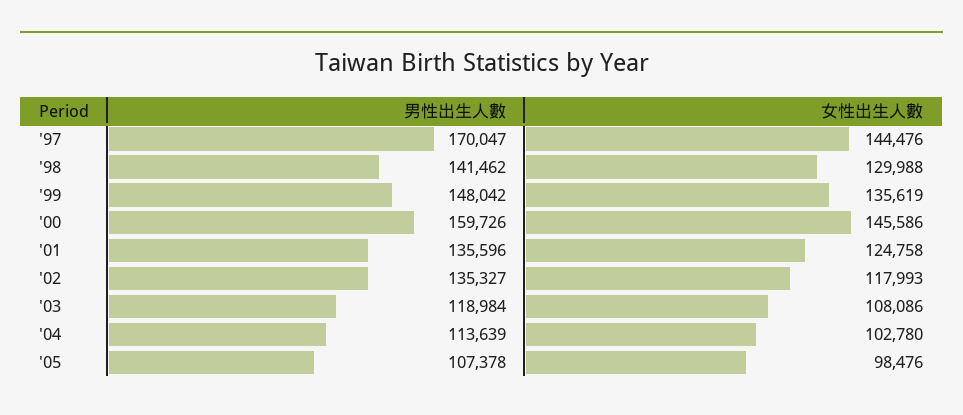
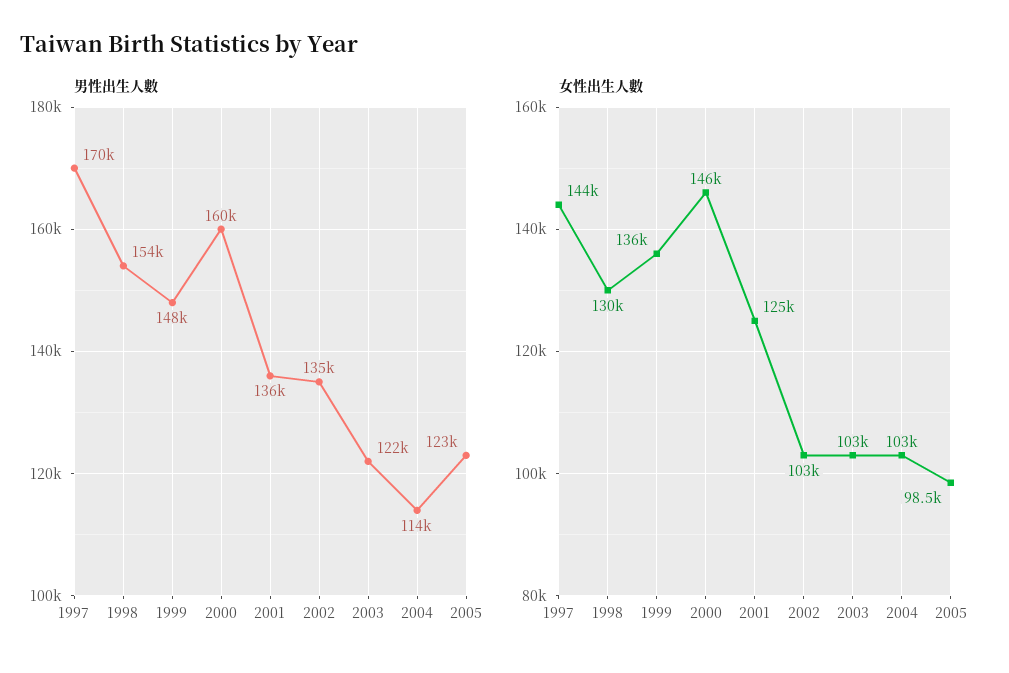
  {
    "男性出生人數": {
      "'97": 170047,
-     "'98": 141462,
+     "'98": 154000,
      "'99": 148042,
      "'00": 159726,
      "'01": 135596,
      "'02": 135327,
-     "'03": 118984,
+     "'03": 122000,
      "'04": 113639,
-     "'05": 107378
+     "'05": 123000
    },
    "女性出生人數": {
      "'97": 144476,
      "'98": 129988,
      "'99": 135619,
      "'00": 145586,
      "'01": 124758,
-     "'02": 117993,
+     "'02": 103000,
-     "'03": 108086,
+     "'03": 103000,
      "'04": 102780,
      "'05": 98476
    }
  }

